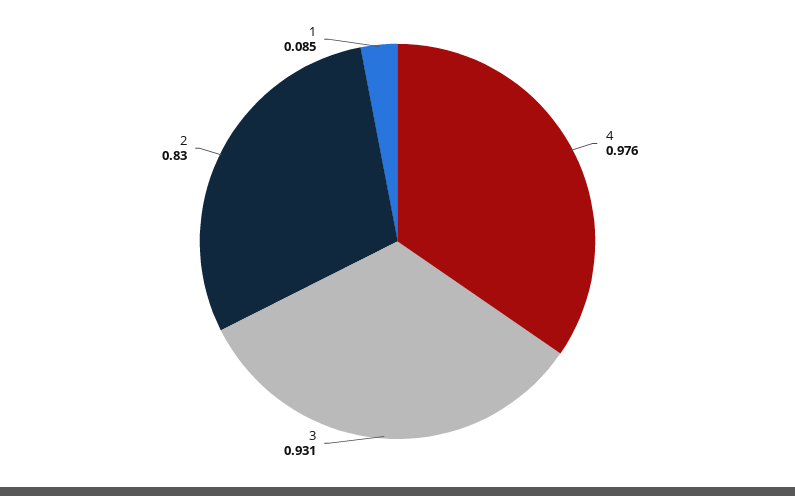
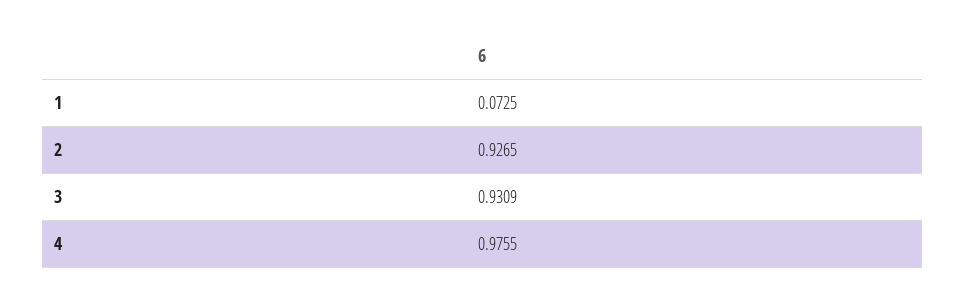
  {
    "4": 0.9755,
    "3": 0.9309,
-   "2": 0.83,
+   "2": 0.9265,
-   "1": 0.085
+   "1": 0.0725
  }

